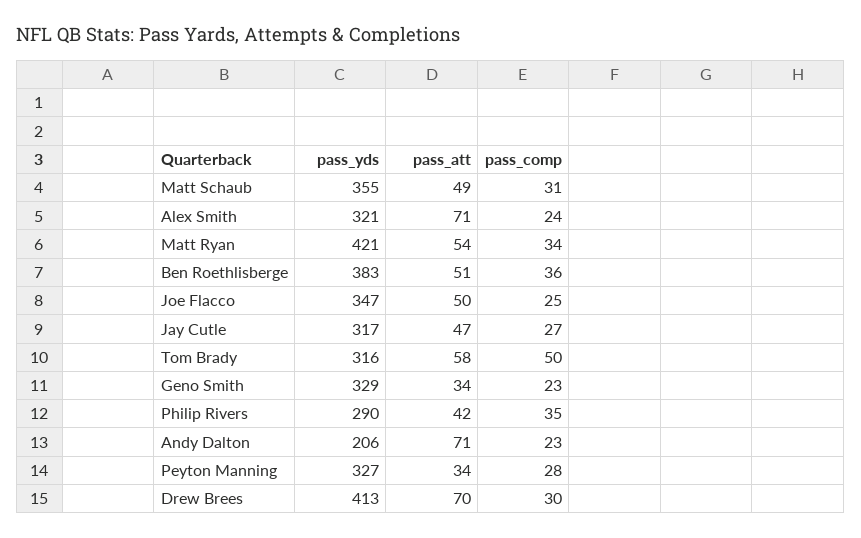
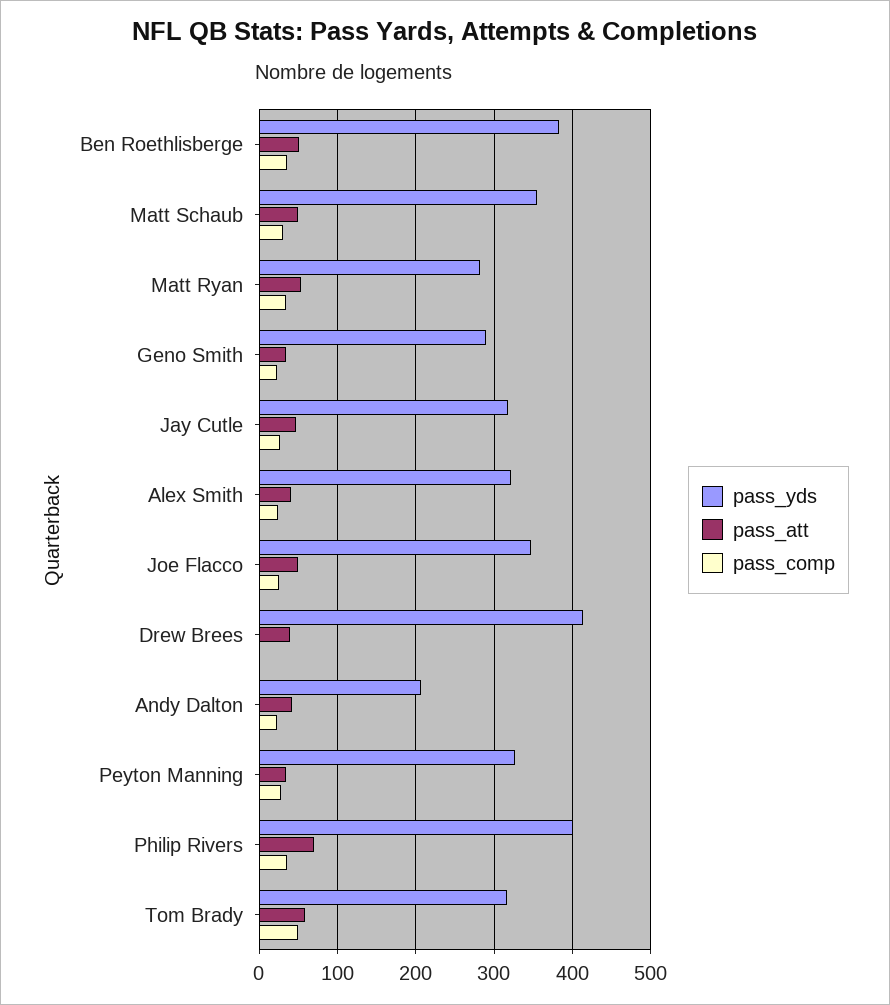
  {
    "pass_yds": {
      "Matt Schaub": 355,
      "Alex Smith": 321,
-     "Matt Ryan": 421,
+     "Matt Ryan": 280,
      "Ben Roethlisberge": 383,
      "Joe Flacco": 347,
      "Jay Cutle": 317,
      "Tom Brady": 316,
-     "Geno Smith": 329,
+     "Geno Smith": 290,
-     "Philip Rivers": 290,
+     "Philip Rivers": 400,
      "Andy Dalton": 206,
      "Peyton Manning": 327,
      "Drew Brees": 413
    },
    "pass_att": {
      "Matt Schaub": 49,
-     "Alex Smith": 71,
+     "Alex Smith": 40,
      "Matt Ryan": 54,
      "Ben Roethlisberge": 51,
      "Joe Flacco": 50,
      "Jay Cutle": 47,
      "Tom Brady": 58,
      "Geno Smith": 34,
-     "Philip Rivers": 42,
+     "Philip Rivers": 70,
-     "Andy Dalton": 71,
+     "Andy Dalton": 40,
      "Peyton Manning": 34,
-     "Drew Brees": 70
+     "Drew Brees": 40
    },
    "pass_comp": {
      "Matt Schaub": 31,
      "Alex Smith": 24,
      "Matt Ryan": 34,
      "Ben Roethlisberge": 36,
      "Joe Flacco": 25,
      "Jay Cutle": 27,
      "Tom Brady": 50,
      "Geno Smith": 23,
      "Philip Rivers": 35,
      "Andy Dalton": 23,
      "Peyton Manning": 28,
-     "Drew Brees": 30
+     "Drew Brees": 0
    }
  }

